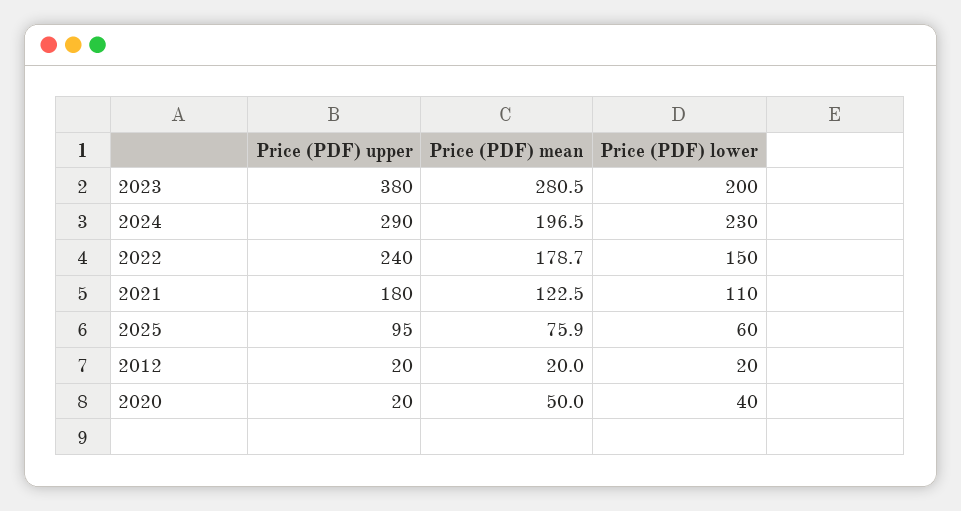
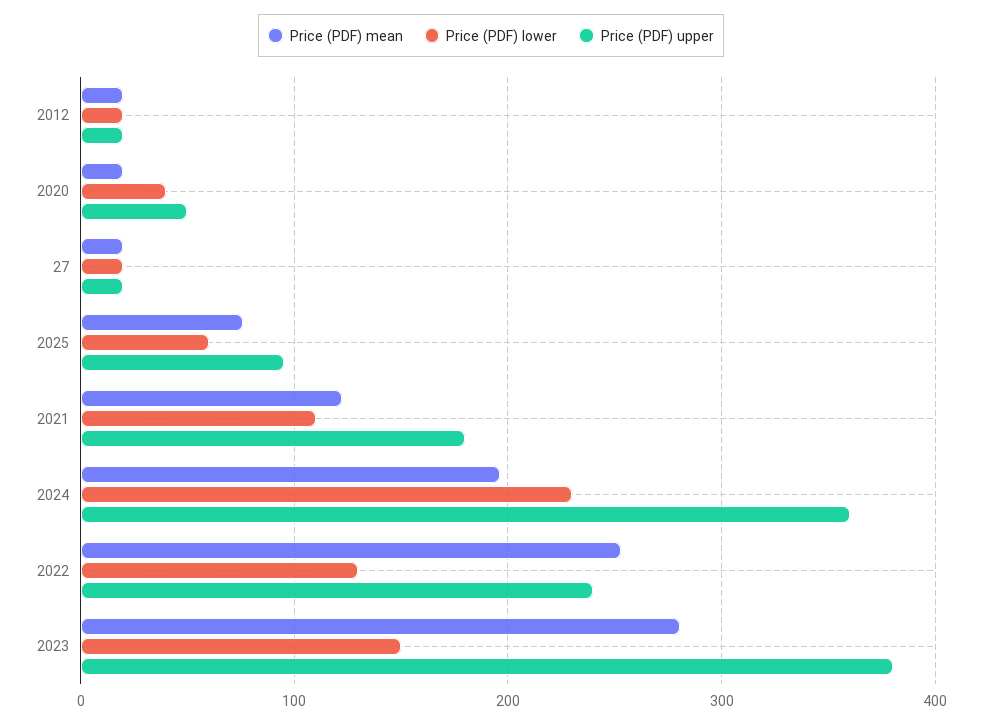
  {
    "Price (PDF) upper": {
      "2023": 380,
-     "2024": 290,
+     "2024": 360,
      "2022": 240,
      "2021": 180,
      "2025": 95,
      "2012": 20,
-     "2020": 20
+     "2020": 50,
+     "27": 20
    },
    "Price (PDF) mean": {
      "2023": 280.5,
      "2024": 196.5,
-     "2022": 178.7,
+     "2022": 250,
      "2021": 122.5,
      "2025": 75.9,
      "2012": 20,
-     "2020": 50
+     "2020": 20,
+     "27": 20
    },
    "Price (PDF) lower": {
-     "2023": 200,
+     "2023": 150,
      "2024": 230,
-     "2022": 150,
+     "2022": 130,
      "2021": 110,
      "2025": 60,
      "2012": 20,
-     "2020": 40
+     "2020": 40,
+     "27": 20
    }
  }

